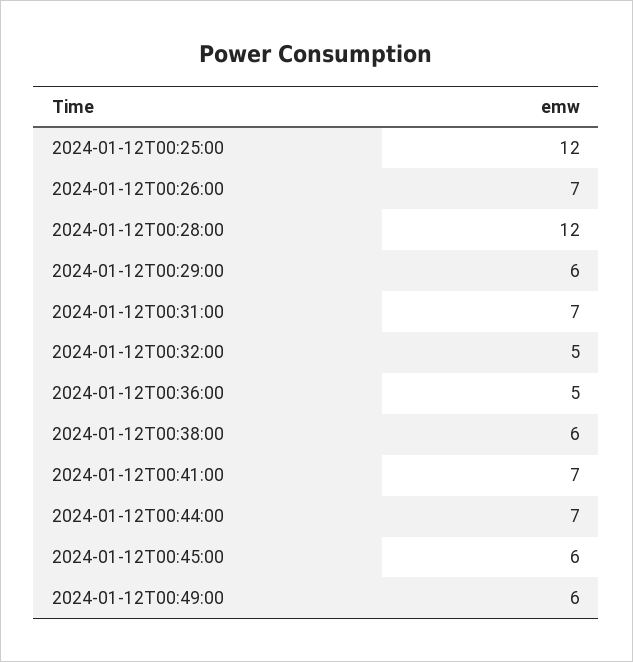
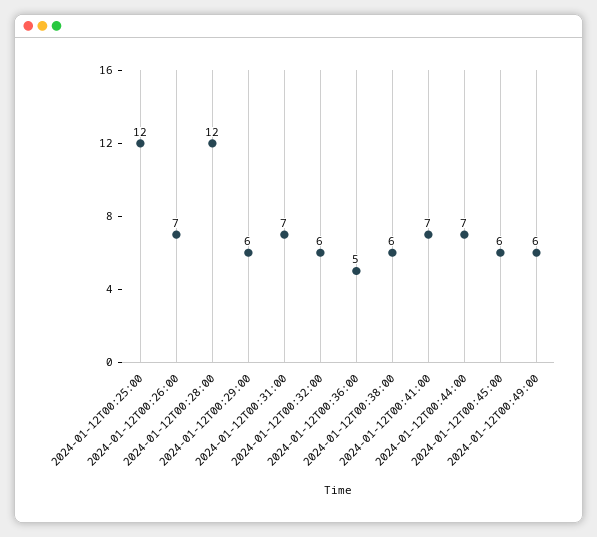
  {
    "2024-01-12T00:25:00": 12,
    "2024-01-12T00:26:00": 7,
    "2024-01-12T00:28:00": 12,
    "2024-01-12T00:29:00": 6,
    "2024-01-12T00:31:00": 7,
-   "2024-01-12T00:32:00": 5,
+   "2024-01-12T00:32:00": 6,
    "2024-01-12T00:36:00": 5,
    "2024-01-12T00:38:00": 6,
    "2024-01-12T00:41:00": 7,
    "2024-01-12T00:44:00": 7,
    "2024-01-12T00:45:00": 6,
    "2024-01-12T00:49:00": 6
  }

